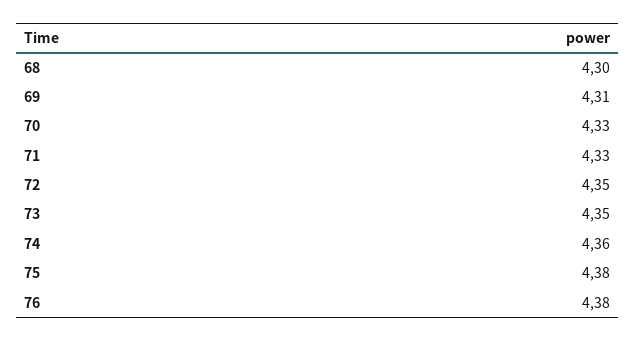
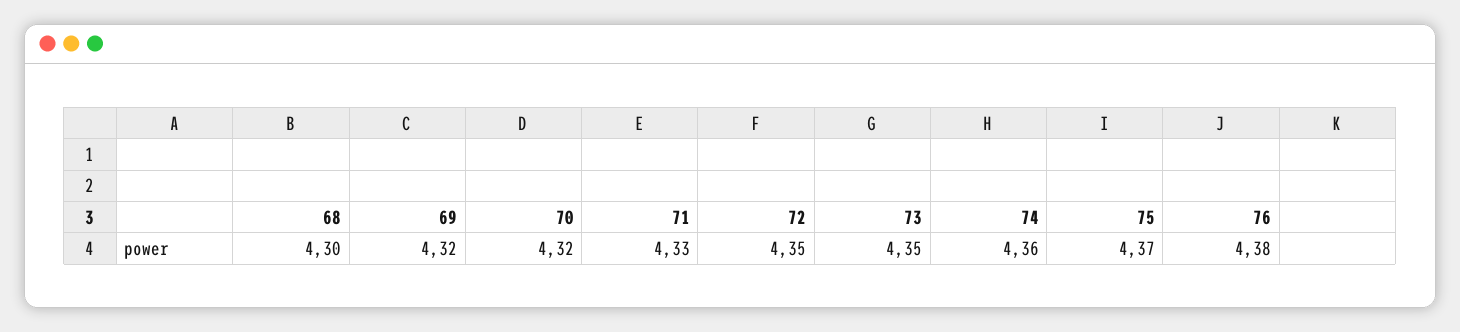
  {
    "68": 4.3,
-   "69": 4.31,
+   "69": 4.32,
-   "70": 4.33,
+   "70": 4.32,
    "71": 4.33,
    "72": 4.35,
    "73": 4.35,
    "74": 4.36,
-   "75": 4.38,
+   "75": 4.37,
    "76": 4.38
  }

